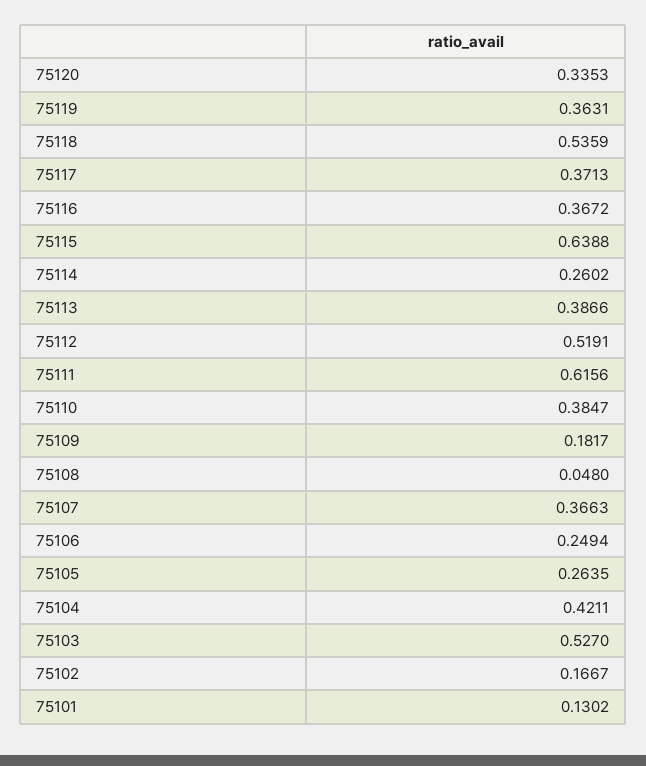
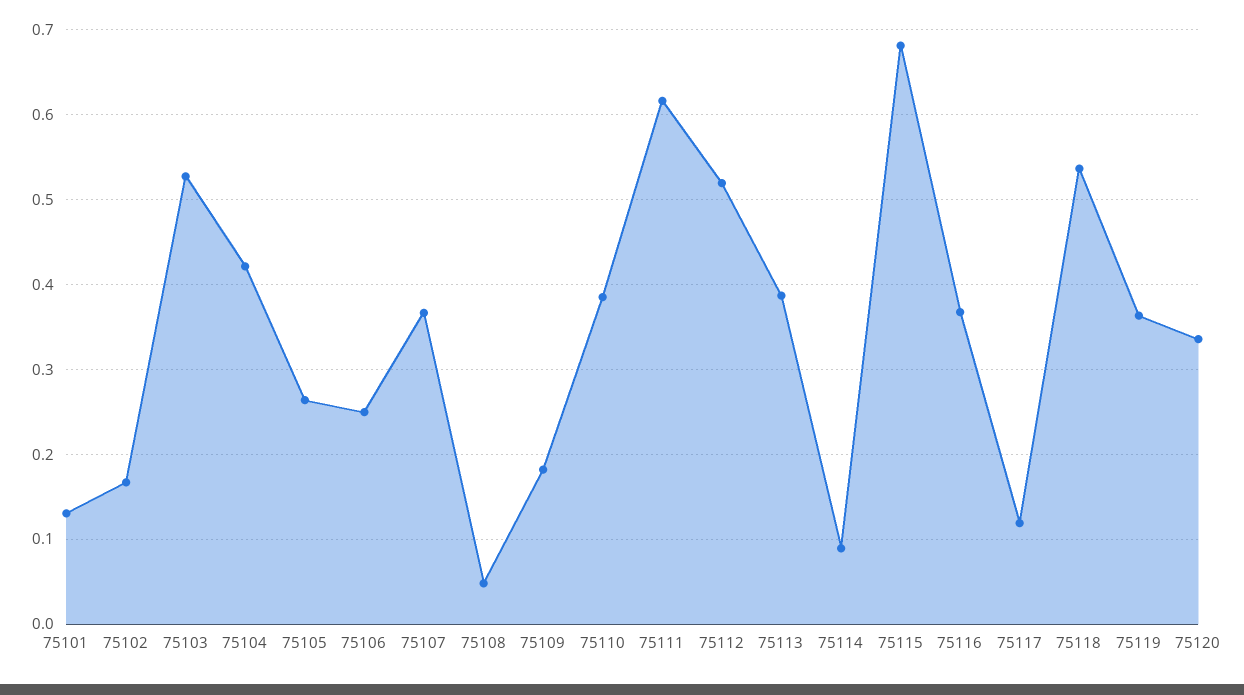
  {
    "75120": 0.3353,
    "75119": 0.3631,
    "75118": 0.5359,
-   "75117": 0.3713,
+   "75117": 0.12,
    "75116": 0.3672,
-   "75115": 0.6388,
+   "75115": 0.68,
-   "75114": 0.2602,
+   "75114": 0.09,
    "75113": 0.3866,
    "75112": 0.5191,
    "75111": 0.6156,
    "75110": 0.3847,
    "75109": 0.1817,
    "75108": 0.048,
    "75107": 0.3663,
    "75106": 0.2494,
    "75105": 0.2635,
    "75104": 0.4211,
    "75103": 0.527,
    "75102": 0.1667,
    "75101": 0.1302
  }

